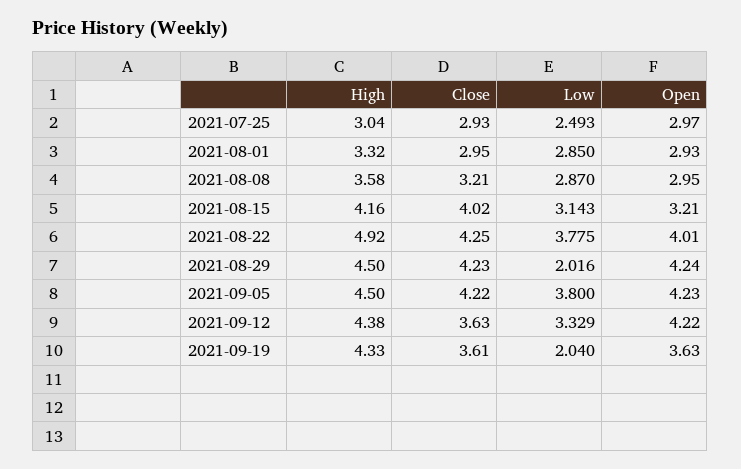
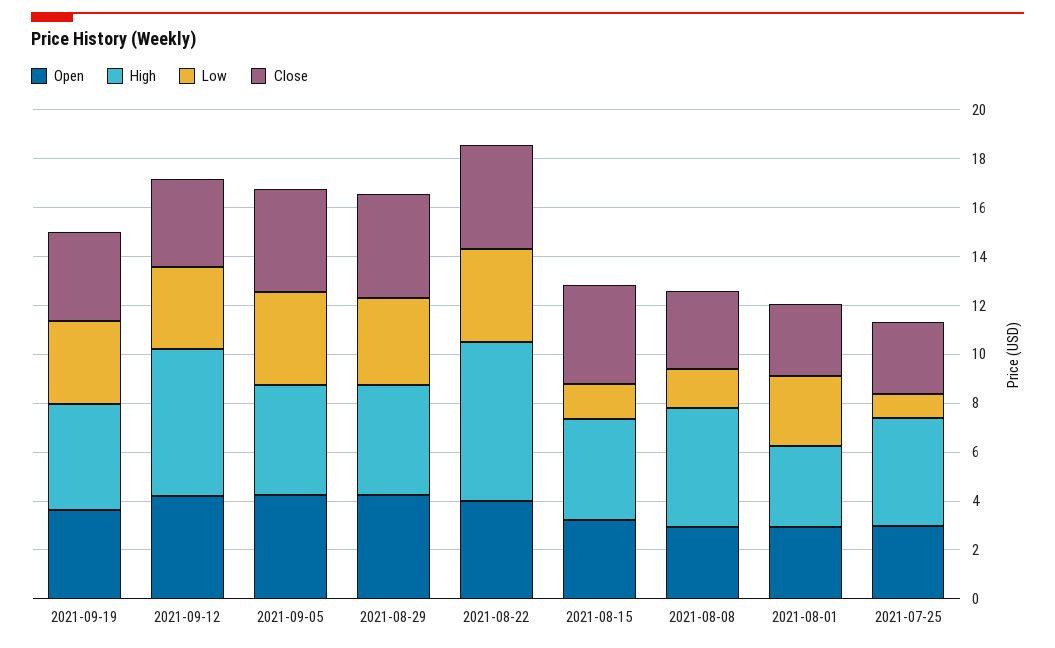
  {
    "High": {
-     "2021-07-25": 3.04,
+     "2021-07-25": 4.5,
      "2021-08-01": 3.32,
-     "2021-08-08": 3.58,
+     "2021-08-08": 5,
      "2021-08-15": 4.16,
-     "2021-08-22": 4.92,
+     "2021-08-22": 6.5,
      "2021-08-29": 4.5,
      "2021-09-05": 4.5,
-     "2021-09-12": 4.38,
+     "2021-09-12": 6,
      "2021-09-19": 4.33
    },
    "Close": {
      "2021-07-25": 2.93,
      "2021-08-01": 2.95,
      "2021-08-08": 3.21,
      "2021-08-15": 4.02,
      "2021-08-22": 4.25,
      "2021-08-29": 4.23,
      "2021-09-05": 4.22,
      "2021-09-12": 3.63,
      "2021-09-19": 3.61
    },
    "Low": {
-     "2021-07-25": 2.493,
+     "2021-07-25": 1,
      "2021-08-01": 2.85,
-     "2021-08-08": 2.87,
+     "2021-08-08": 1.5,
-     "2021-08-15": 3.143,
+     "2021-08-15": 1.5,
      "2021-08-22": 3.775,
-     "2021-08-29": 2.016,
+     "2021-08-29": 3.5,
      "2021-09-05": 3.8,
      "2021-09-12": 3.329,
-     "2021-09-19": 2.04
+     "2021-09-19": 3.5
    },
    "Open": {
      "2021-07-25": 2.97,
      "2021-08-01": 2.93,
      "2021-08-08": 2.95,
      "2021-08-15": 3.21,
      "2021-08-22": 4.01,
      "2021-08-29": 4.24,
      "2021-09-05": 4.23,
      "2021-09-12": 4.22,
      "2021-09-19": 3.63
    }
  }

